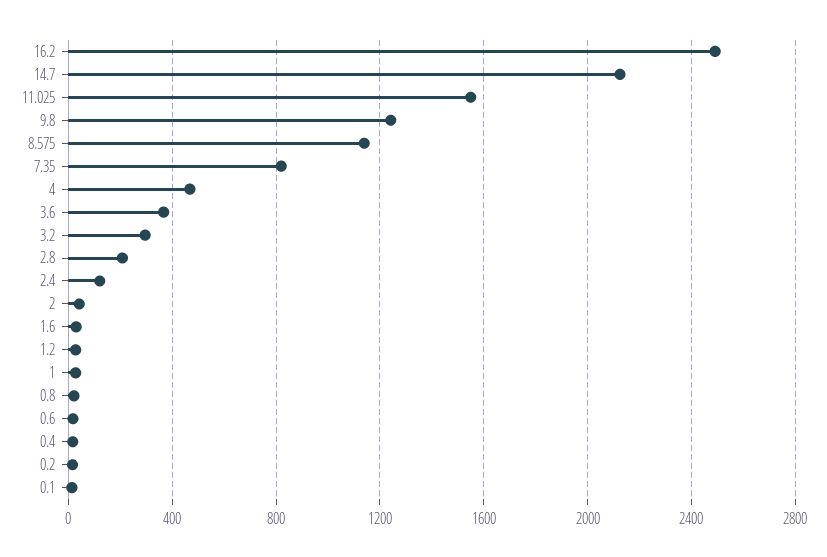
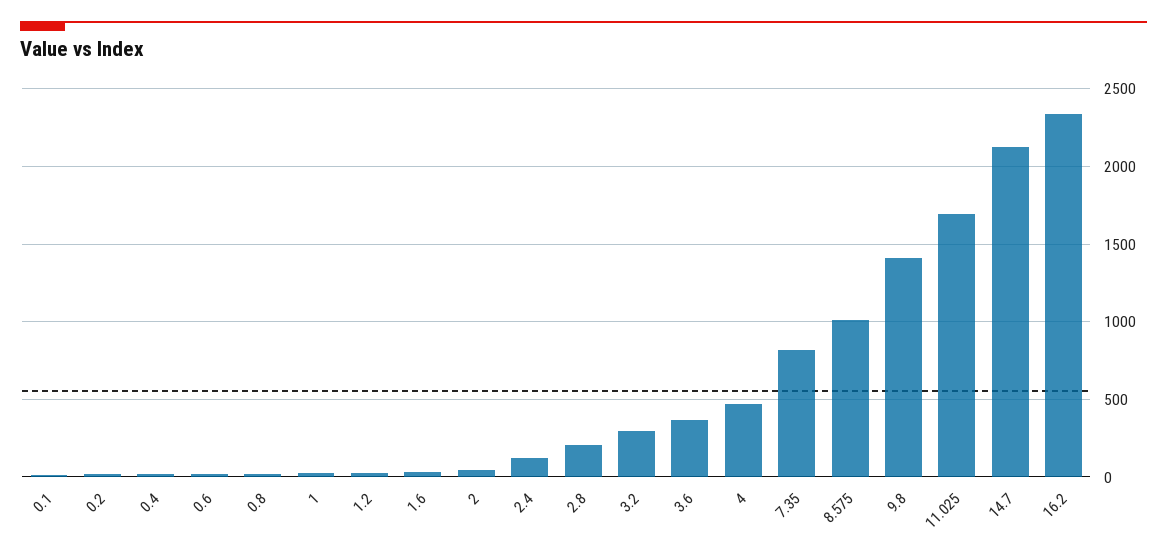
  {
-   "16.2": 2500,
+   "16.2": 2350,
    "14.7": 2150,
-   "11.025": 1550,
+   "11.025": 1700,
-   "9.8": 1250,
+   "9.8": 1400,
-   "8.575": 1150,
+   "8.575": 1000,
    "7.35": 800,
    "4": 450,
    "3.6": 350,
    "3.2": 300,
    "2.8": 200,
    "2.4": 100,
    "2": 50,
    "1.6": 50,
    "1.2": 50,
    "1": 50,
    "0.8": 0,
    "0.6": 0,
    "0.4": 0,
    "0.2": 0,
    "0.1": 0
  }

